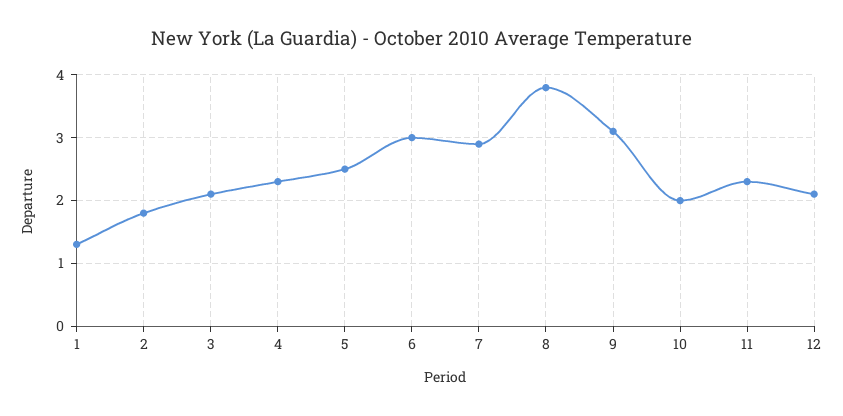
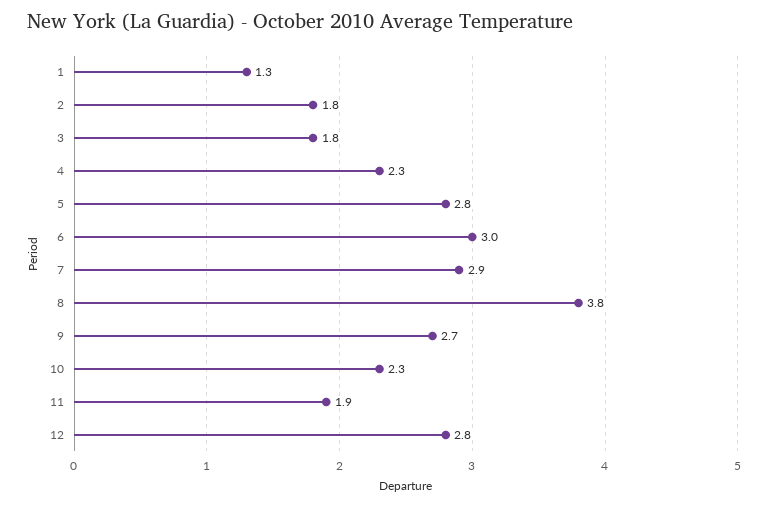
  {
    "1": 1.3,
    "2": 1.8,
-   "3": 2.1,
+   "3": 1.8,
    "4": 2.3,
-   "5": 2.5,
+   "5": 2.8,
    "6": 3,
    "7": 2.9,
    "8": 3.8,
-   "9": 3.1,
+   "9": 2.7,
-   "10": 2,
+   "10": 2.3,
-   "11": 2.3,
+   "11": 1.9,
-   "12": 2.1
+   "12": 2.8
  }

